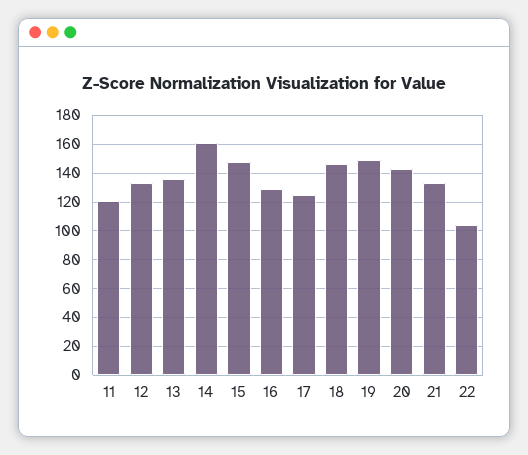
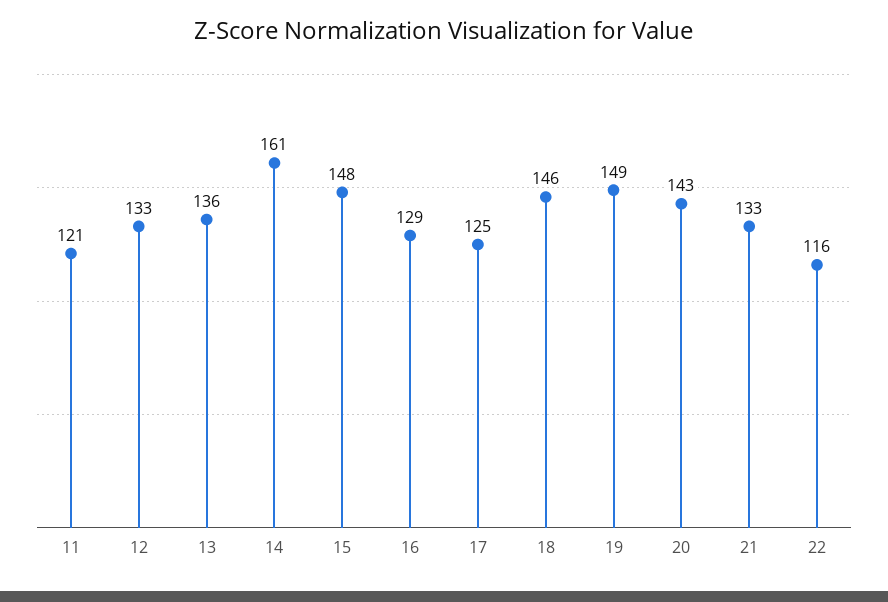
  {
    "11": 121,
    "12": 133,
    "13": 136,
    "14": 161,
    "15": 148,
    "16": 129,
    "17": 125,
    "18": 146,
    "19": 149,
    "20": 143,
    "21": 133,
-   "22": 105
+   "22": 116
  }

